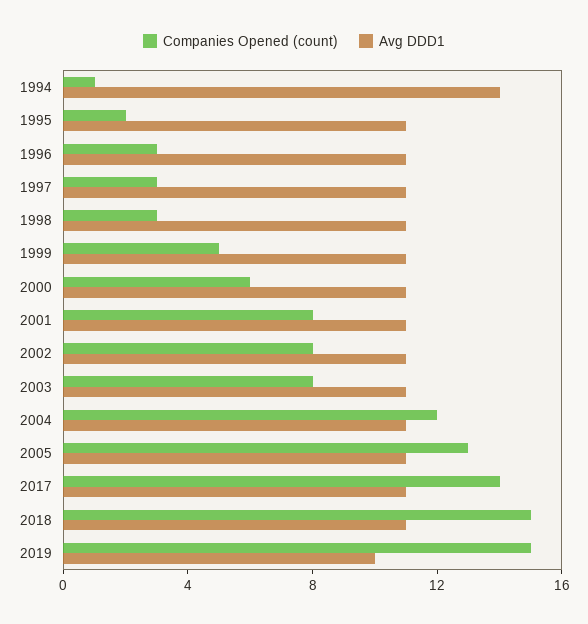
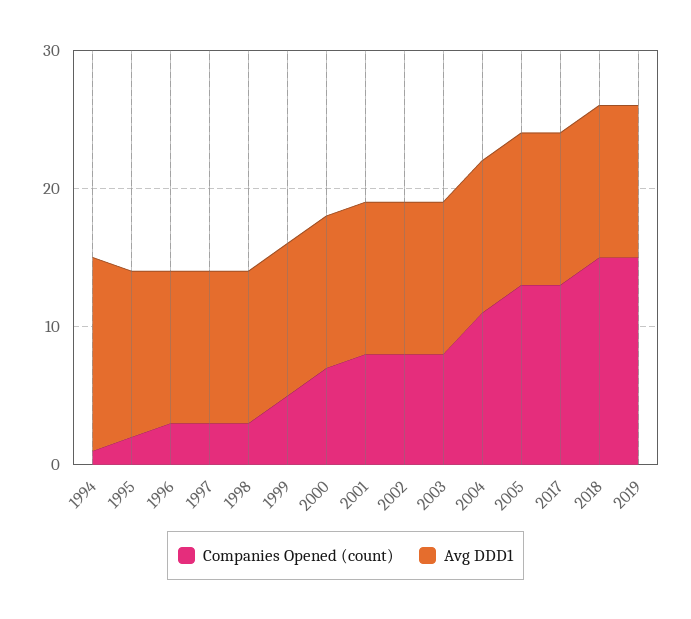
  {
    "Companies Opened (count)": {
      "1994": 1,
      "1995": 2,
      "1996": 3,
      "1997": 3,
      "1998": 3,
      "1999": 5,
-     "2000": 6,
+     "2000": 7,
      "2001": 8,
      "2002": 8,
      "2003": 8,
-     "2004": 12,
+     "2004": 11,
      "2005": 13,
-     "2017": 14,
+     "2017": 13,
      "2018": 15,
      "2019": 15
    },
    "Avg DDD1": {
      "1994": 14,
-     "1995": 11,
+     "1995": 12,
      "1996": 11,
      "1997": 11,
      "1998": 11,
      "1999": 11,
      "2000": 11,
      "2001": 11,
      "2002": 11,
      "2003": 11,
      "2004": 11,
      "2005": 11,
      "2017": 11,
      "2018": 11,
-     "2019": 10
+     "2019": 11
    }
  }

